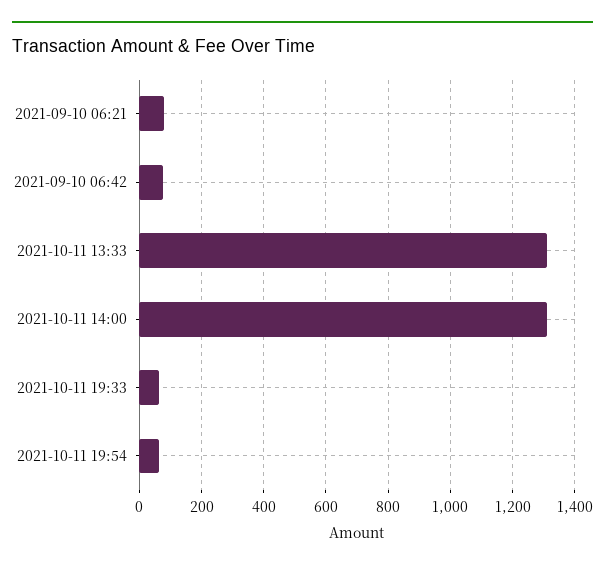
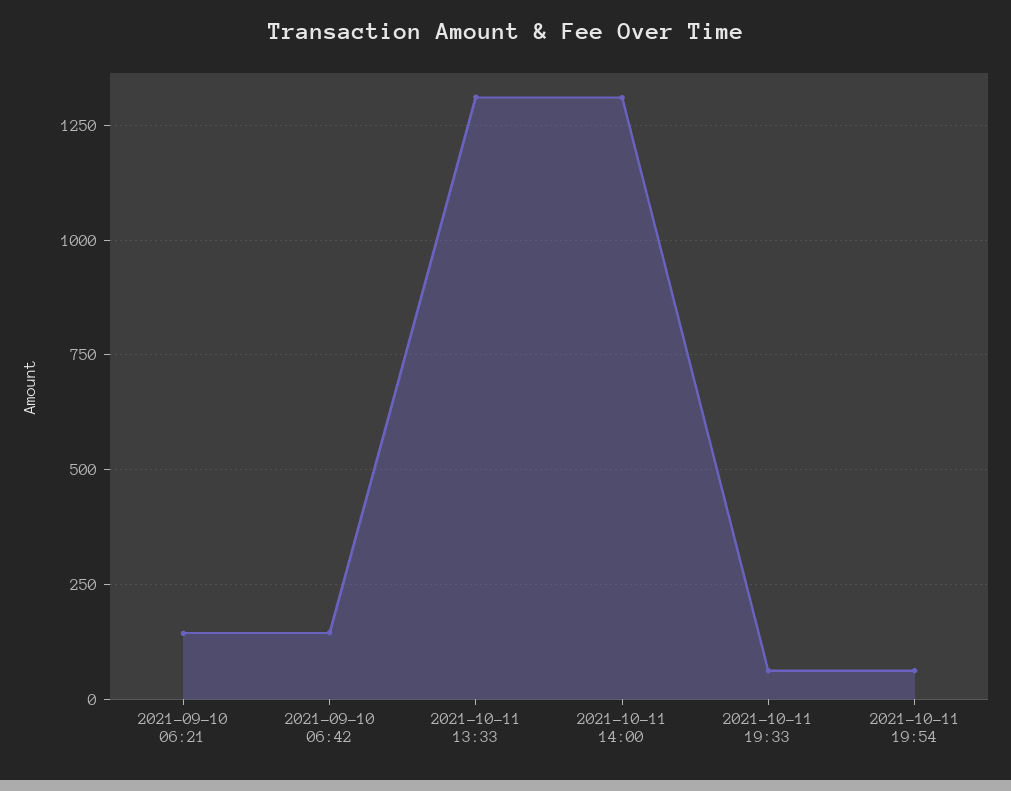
  {
-   "2021-09-10 06:21": 80,
+   "2021-09-10 06:21": 150,
-   "2021-09-10 06:42": 80,
+   "2021-09-10 06:42": 150,
    "2021-10-11 13:33": 1320,
    "2021-10-11 14:00": 1320,
    "2021-10-11 19:33": 60,
    "2021-10-11 19:54": 60
  }

